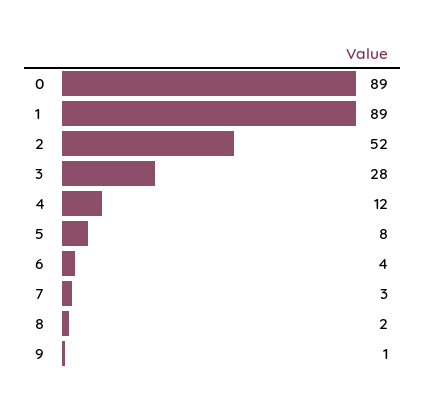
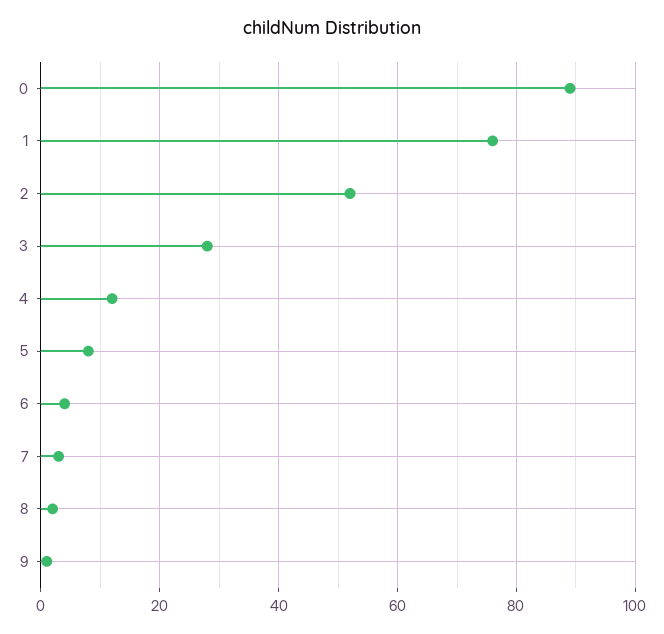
  {
    "0": 89,
-   "1": 89,
+   "1": 75,
    "2": 52,
    "3": 28,
    "4": 12,
    "5": 8,
    "6": 4,
    "7": 3,
    "8": 2,
    "9": 1
  }

